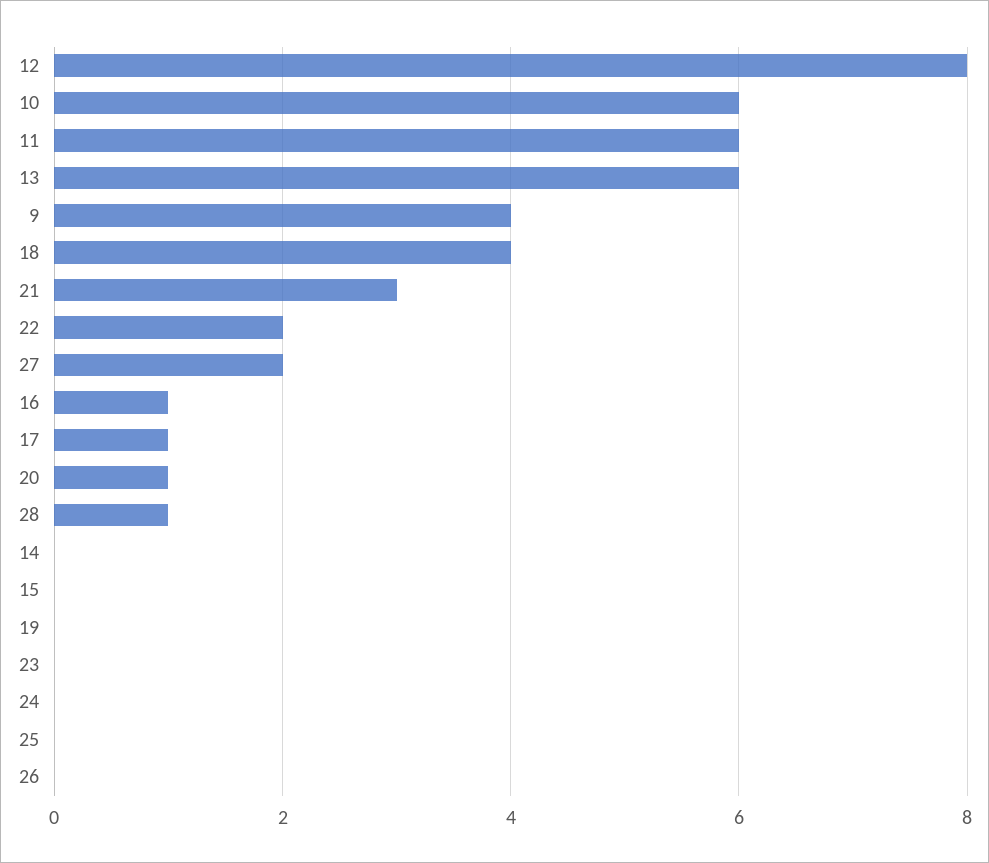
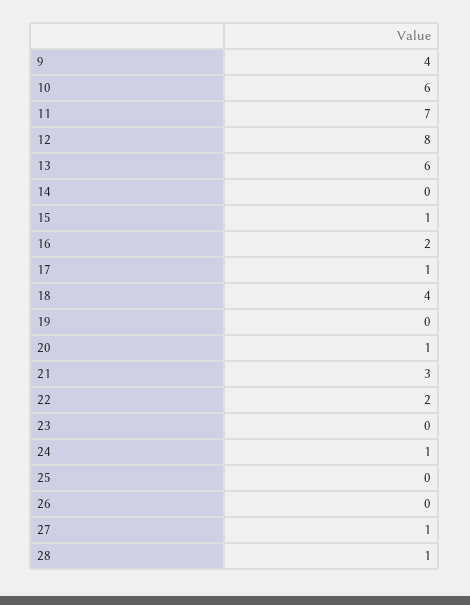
  {
    "12": 8,
    "10": 6,
-   "11": 6,
+   "11": 7,
    "13": 6,
    "9": 4,
    "18": 4,
    "21": 3,
    "22": 2,
-   "27": 2,
+   "27": 1,
-   "16": 1,
+   "16": 2,
    "17": 1,
    "20": 1,
    "28": 1,
    "14": 0,
-   "15": 0,
+   "15": 1,
    "19": 0,
    "23": 0,
-   "24": 0,
+   "24": 1,
    "25": 0,
    "26": 0
  }

